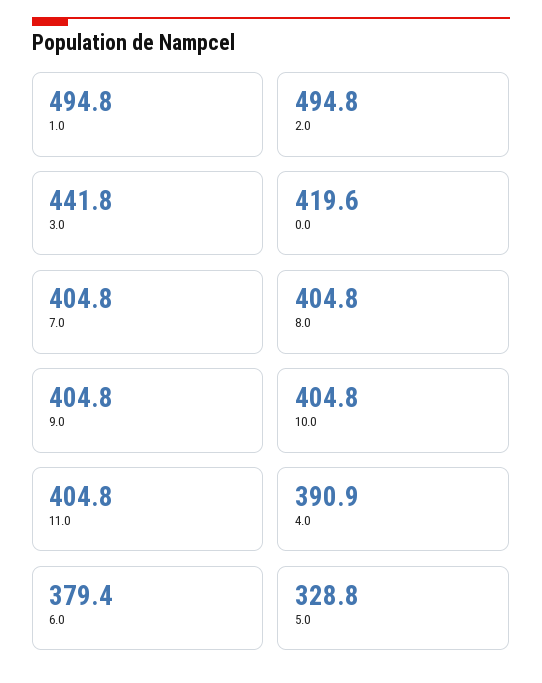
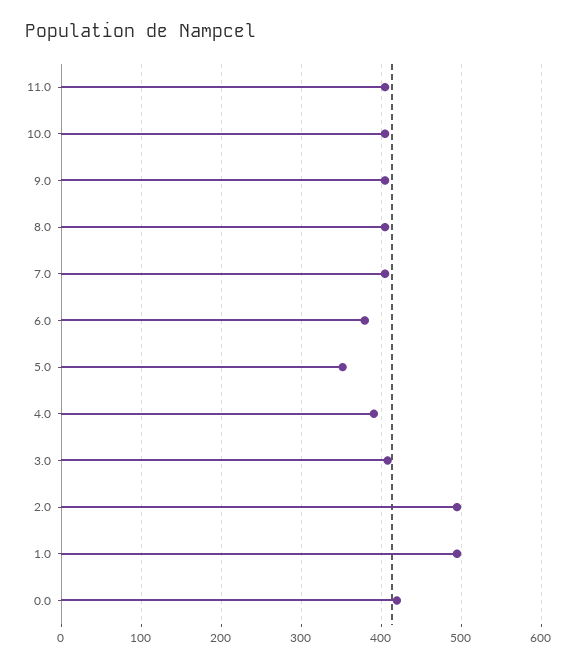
  {
    "1.0": 494.8,
    "2.0": 494.8,
-   "3.0": 441.8,
+   "3.0": 410,
    "0.0": 419.6,
    "7.0": 404.8,
    "8.0": 404.8,
    "9.0": 404.8,
    "10.0": 404.8,
    "11.0": 404.8,
    "4.0": 390.9,
    "6.0": 379.4,
-   "5.0": 328.8
+   "5.0": 350
  }

